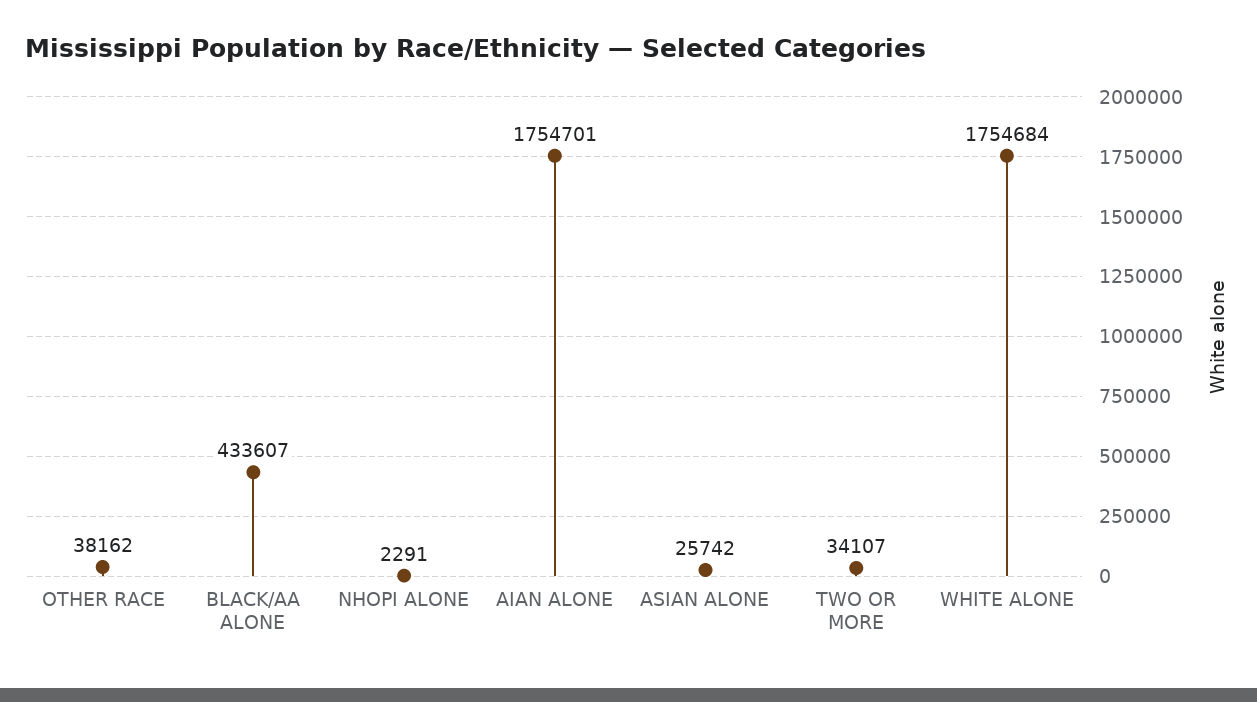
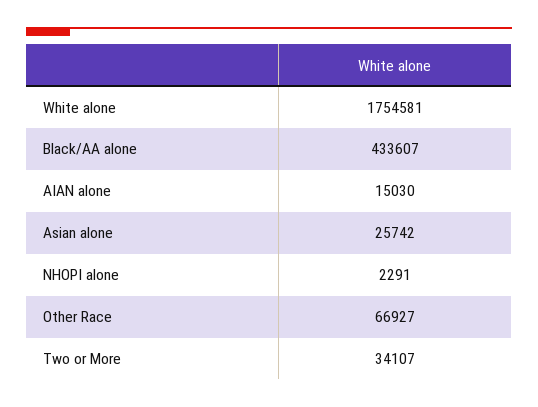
  {
-   "OTHER RACE": 38162,
+   "OTHER RACE": 66927,
    "BLACK/AA ALONE": 433607,
    "NHOPI ALONE": 2291,
-   "AIAN ALONE": 1754701,
+   "AIAN ALONE": 15030,
    "ASIAN ALONE": 25742,
    "TWO OR MORE": 34107,
-   "WHITE ALONE": 1754684
+   "WHITE ALONE": 1754581
  }

